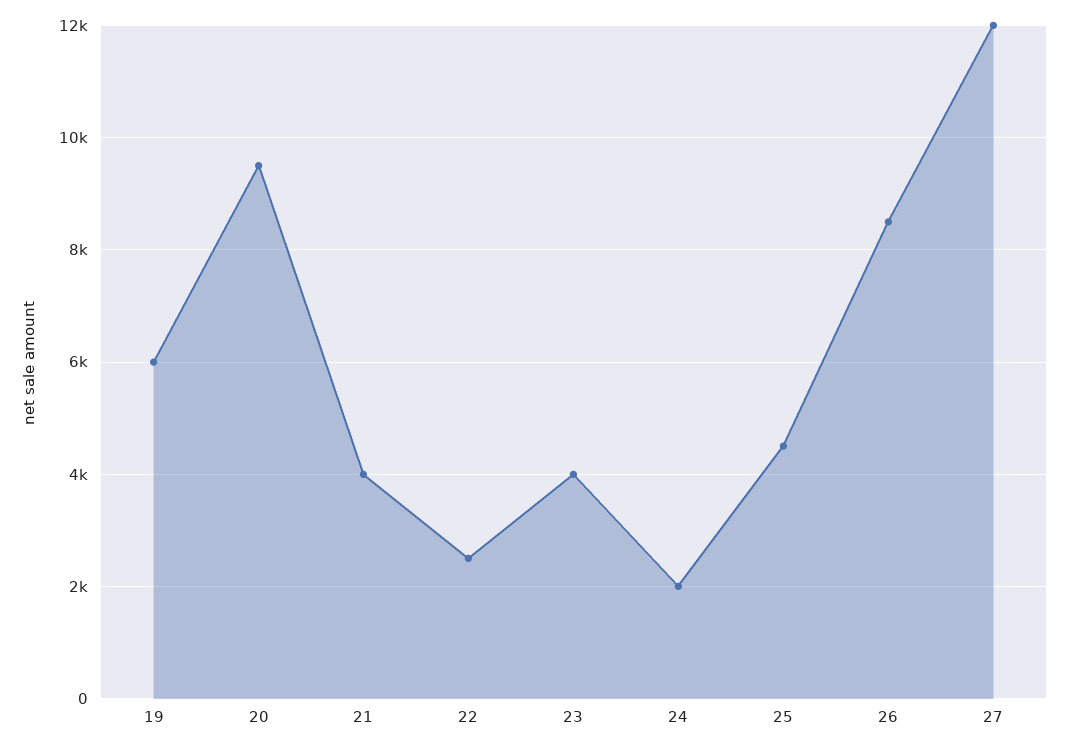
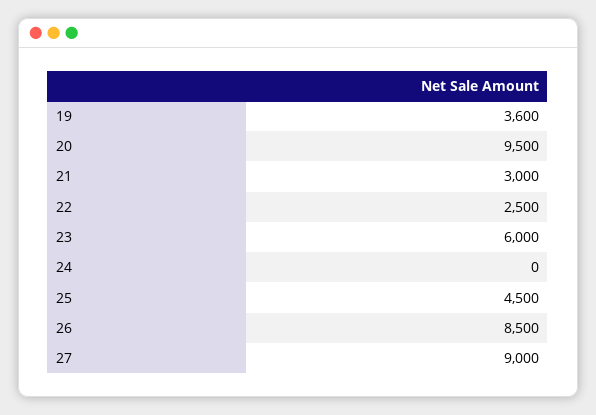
  {
-   "19": 6000,
+   "19": 3600,
    "20": 9500,
-   "21": 4000,
+   "21": 3000,
    "22": 2500,
-   "23": 4000,
+   "23": 6000,
-   "24": 2000,
+   "24": 0,
    "25": 4500,
    "26": 8500,
-   "27": 12000
+   "27": 9000
  }

